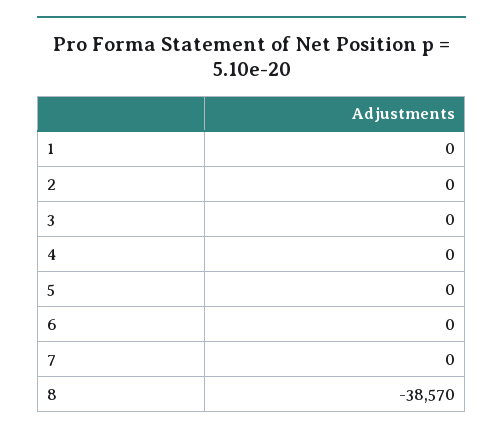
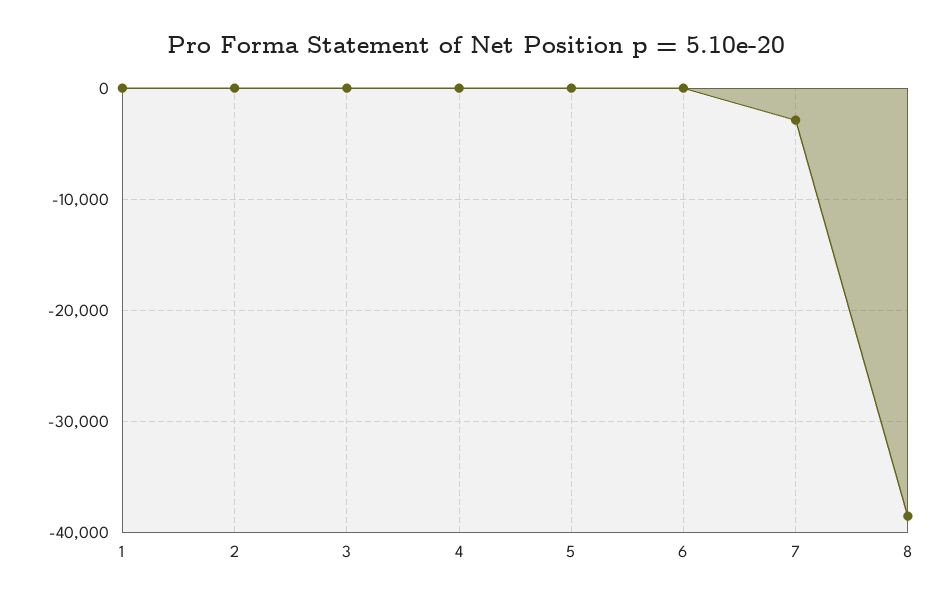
  {
    "1": 0,
    "2": 0,
    "3": 0,
    "4": 0,
    "5": 0,
    "6": 0,
-   "7": 0,
+   "7": -3000,
    "8": -38570
  }

